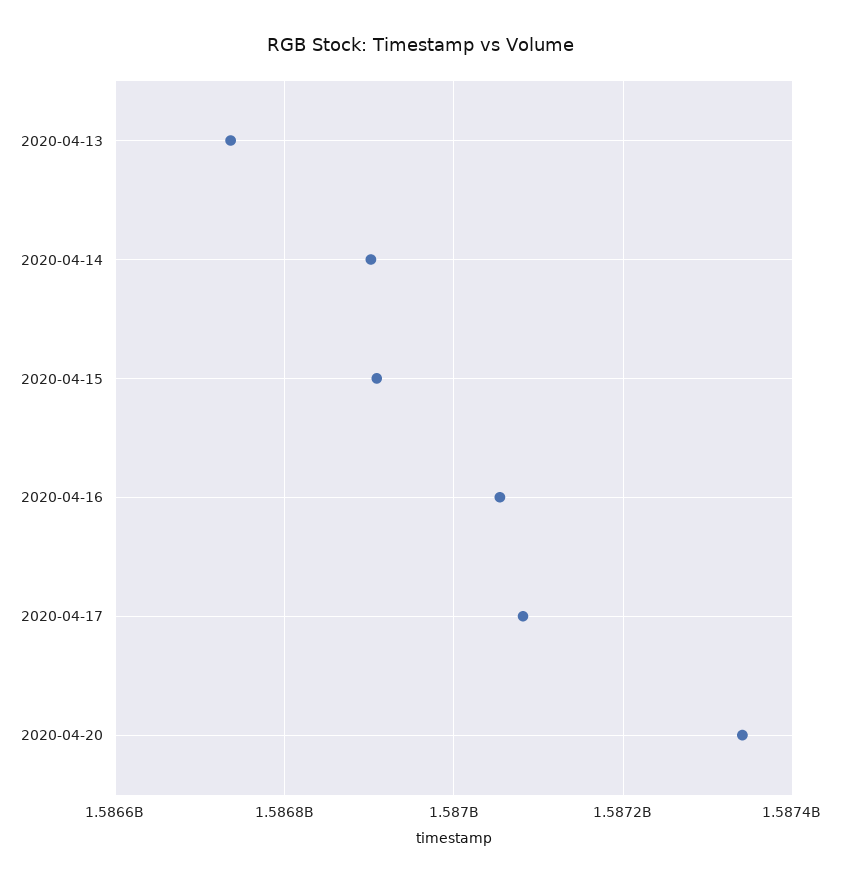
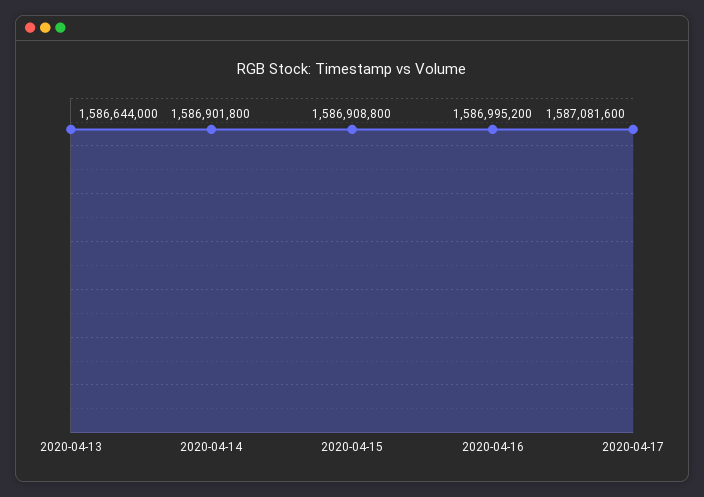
  {
-   "2020-04-13": 1586740000,
+   "2020-04-13": 1586644000,
    "2020-04-14": 1586901800,
    "2020-04-15": 1586908800,
-   "2020-04-16": 1587060000,
+   "2020-04-16": 1586995200,
-   "2020-04-17": 1587081600,
+   "2020-04-17": 1587081600
-   "2020-04-20": 1587340000
  }

